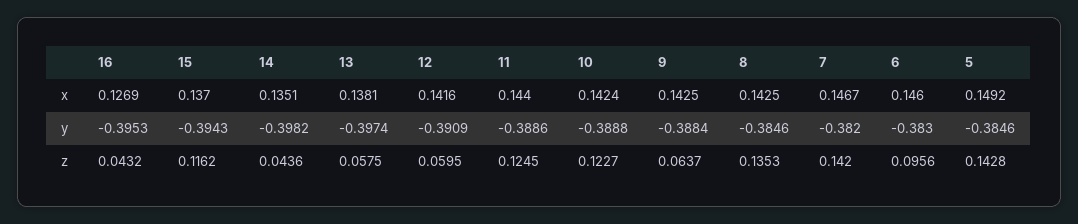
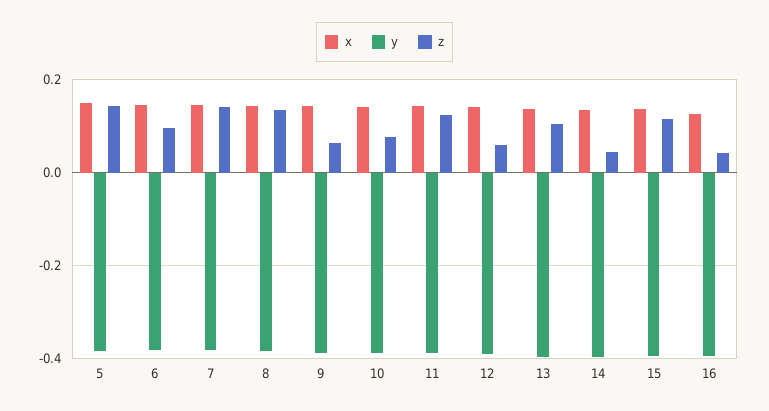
  {
    "x": {
      "16": 0.1269,
      "15": 0.137,
      "14": 0.1351,
      "13": 0.1381,
      "12": 0.1416,
      "11": 0.144,
      "10": 0.1424,
      "9": 0.1425,
      "8": 0.1425,
      "7": 0.1467,
      "6": 0.146,
      "5": 0.1492
    },
    "y": {
      "16": -0.3953,
      "15": -0.3943,
      "14": -0.3982,
      "13": -0.3974,
      "12": -0.3909,
      "11": -0.3886,
      "10": -0.3888,
      "9": -0.3884,
      "8": -0.3846,
      "7": -0.382,
      "6": -0.383,
      "5": -0.3846
    },
    "z": {
      "16": 0.0432,
      "15": 0.1162,
      "14": 0.0436,
-     "13": 0.0575,
+     "13": 0.1,
      "12": 0.0595,
      "11": 0.1245,
-     "10": 0.1227,
+     "10": 0.08,
      "9": 0.0637,
      "8": 0.1353,
      "7": 0.142,
      "6": 0.0956,
      "5": 0.1428
    }
  }

